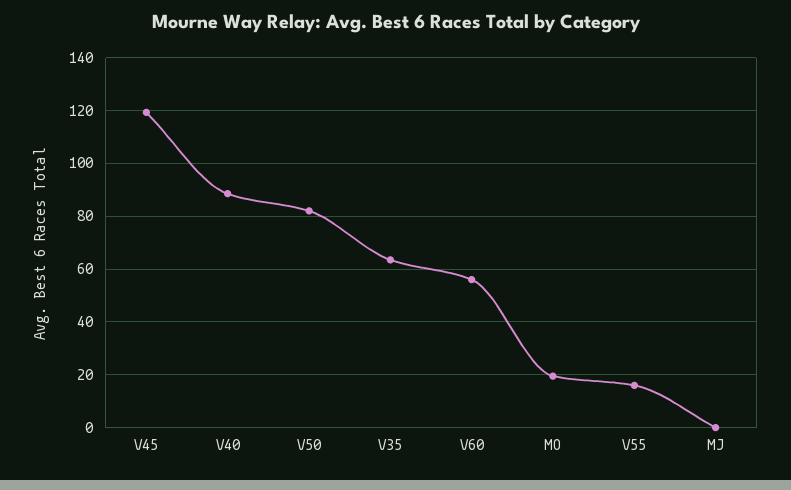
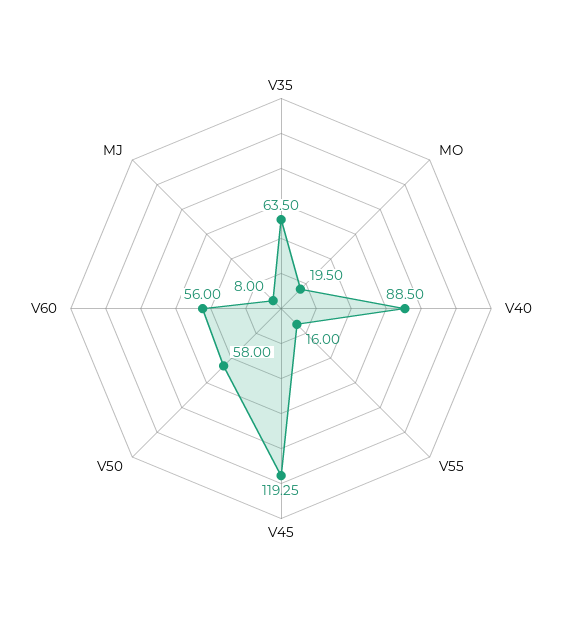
  {
    "V45": 119.25,
    "V40": 88.5,
-   "V50": 82.5,
+   "V50": 58,
    "V35": 63.5,
    "V60": 56,
    "MO": 19.5,
    "V55": 16,
-   "MJ": 0
+   "MJ": 8
  }

